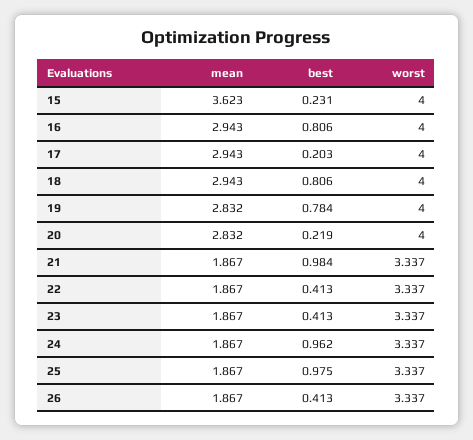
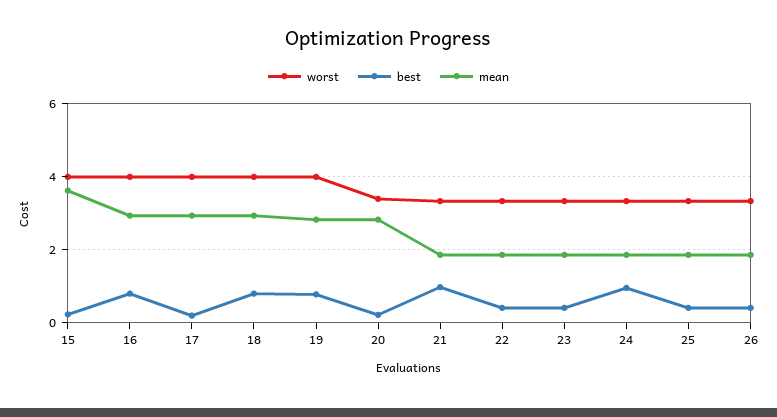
  {
    "mean": {
      "15": 3.623,
      "16": 2.943,
      "17": 2.943,
      "18": 2.943,
      "19": 2.832,
      "20": 2.832,
      "21": 1.867,
      "22": 1.867,
      "23": 1.867,
      "24": 1.867,
      "25": 1.867,
      "26": 1.867
    },
    "best": {
      "15": 0.231,
      "16": 0.806,
      "17": 0.203,
      "18": 0.806,
      "19": 0.784,
      "20": 0.219,
      "21": 0.984,
      "22": 0.413,
      "23": 0.413,
      "24": 0.962,
-     "25": 0.975,
+     "25": 0.4,
      "26": 0.413
    },
    "worst": {
      "15": 4,
      "16": 4,
      "17": 4,
      "18": 4,
      "19": 4,
-     "20": 4,
+     "20": 3.4,
      "21": 3.337,
      "22": 3.337,
      "23": 3.337,
      "24": 3.337,
      "25": 3.337,
      "26": 3.337
    }
  }

